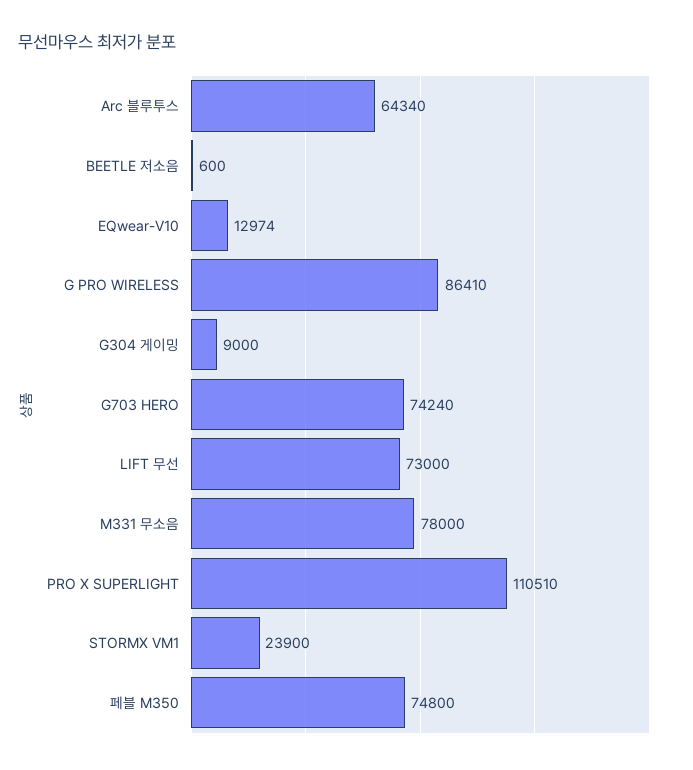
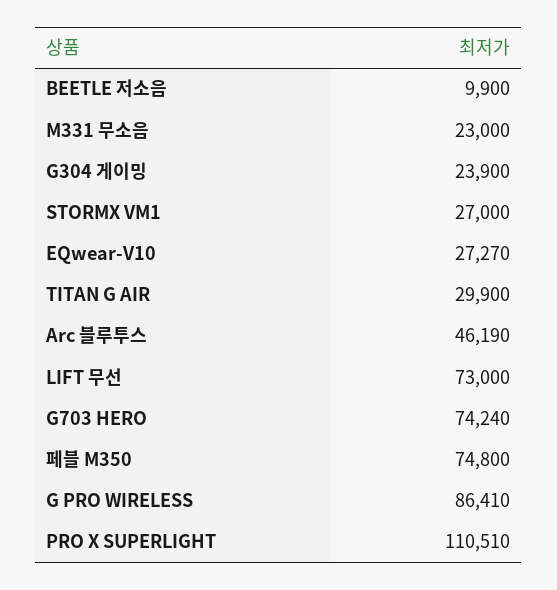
  {
-   "Arc 블루투스": 64340,
+   "Arc 블루투스": 46190,
-   "BEETLE 저소음": 600,
+   "BEETLE 저소음": 9900,
-   "EQwear-V10": 12974,
+   "EQwear-V10": 27270,
    "G PRO WIRELESS": 86410,
-   "G304 게이밍": 9000,
+   "G304 게이밍": 23900,
    "G703 HERO": 74240,
    "LIFT 무선": 73000,
-   "M331 무소음": 78000,
+   "M331 무소음": 23000,
    "PRO X SUPERLIGHT": 110510,
-   "STORMX VM1": 23900,
+   "STORMX VM1": 27000,
-   "페블 M350": 74800
+   "페블 M350": 74800,
+   "TITAN G AIR": 29900
  }

